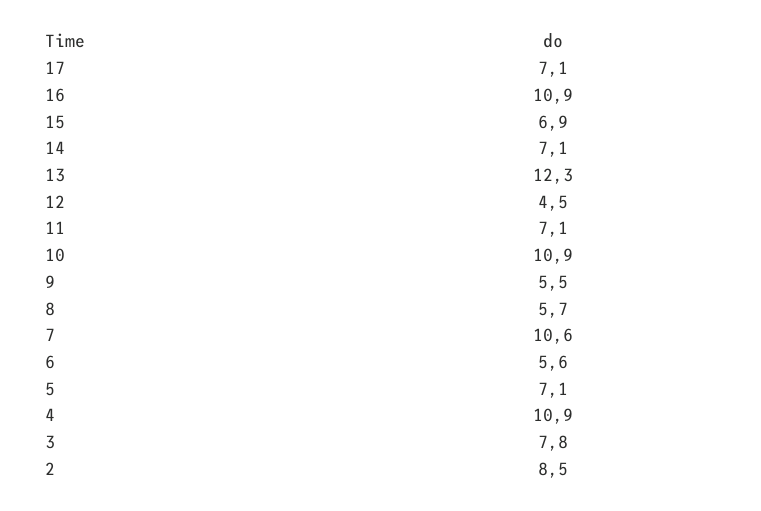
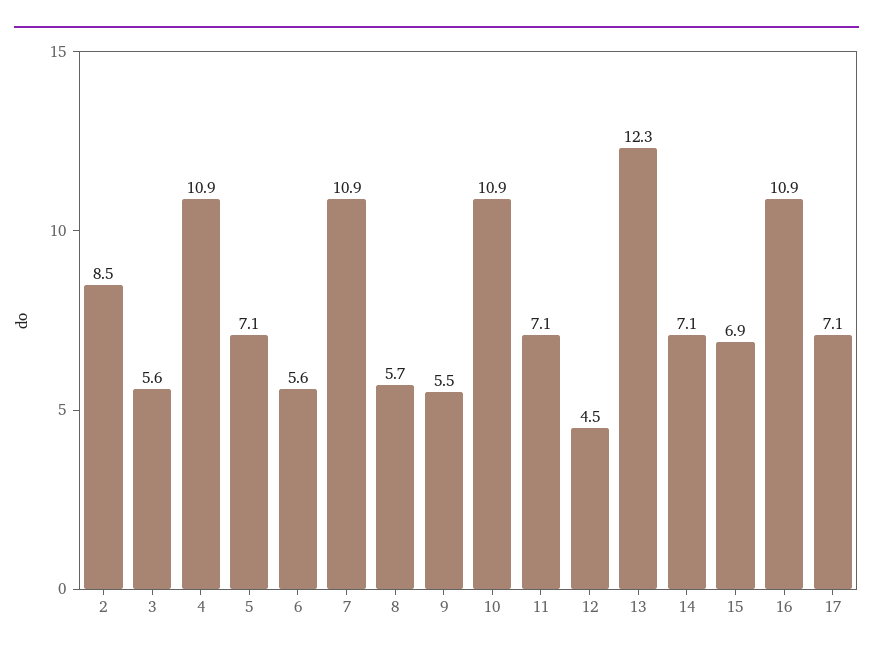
  {
    "17": 7.1,
    "16": 10.9,
    "15": 6.9,
    "14": 7.1,
    "13": 12.3,
    "12": 4.5,
    "11": 7.1,
    "10": 10.9,
    "9": 5.5,
    "8": 5.7,
-   "7": 10.6,
+   "7": 10.9,
    "6": 5.6,
    "5": 7.1,
    "4": 10.9,
-   "3": 7.8,
+   "3": 5.6,
    "2": 8.5
  }

